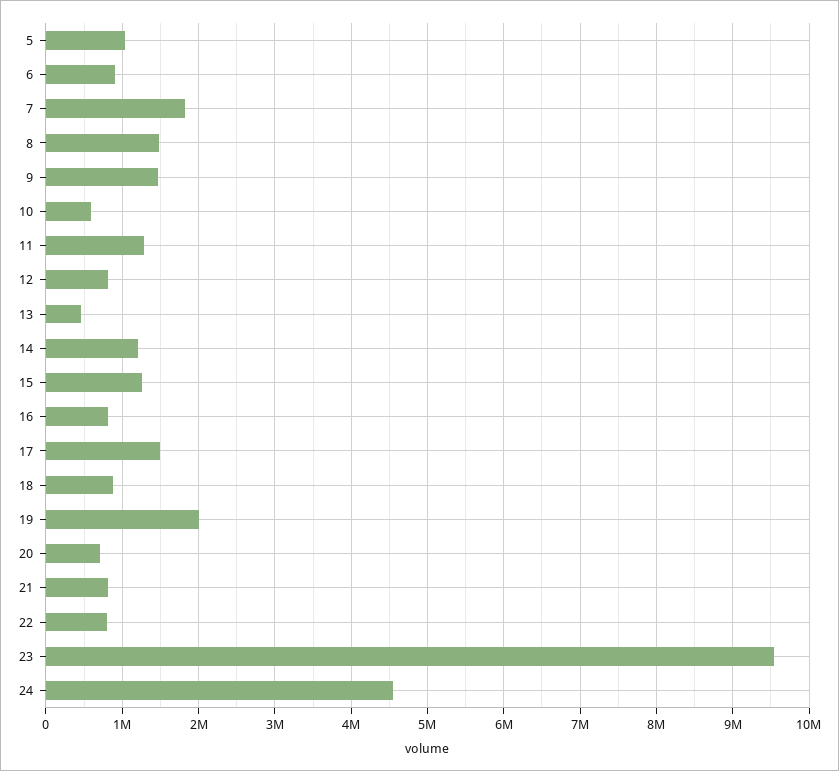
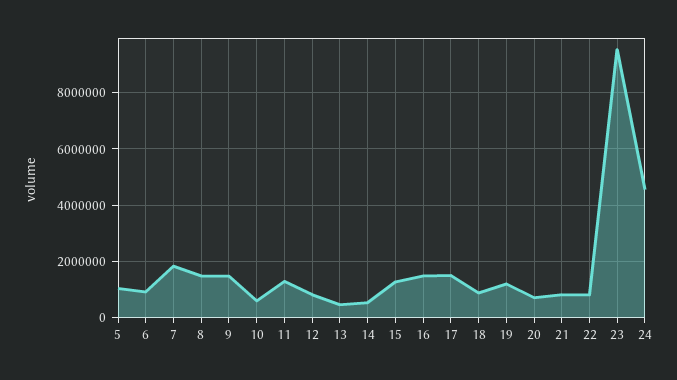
  {
    "5": 1000000,
    "6": 900000,
    "7": 1800000,
    "8": 1500000,
    "9": 1500000,
    "10": 600000,
    "11": 1300000,
    "12": 800000,
    "13": 500000,
-   "14": 1200000,
+   "14": 500000,
    "15": 1300000,
-   "16": 800000,
+   "16": 1500000,
    "17": 1500000,
    "18": 900000,
-   "19": 2000000,
+   "19": 1250000,
    "20": 700000,
    "21": 800000,
    "22": 800000,
    "23": 9500000,
    "24": 4600000
  }

